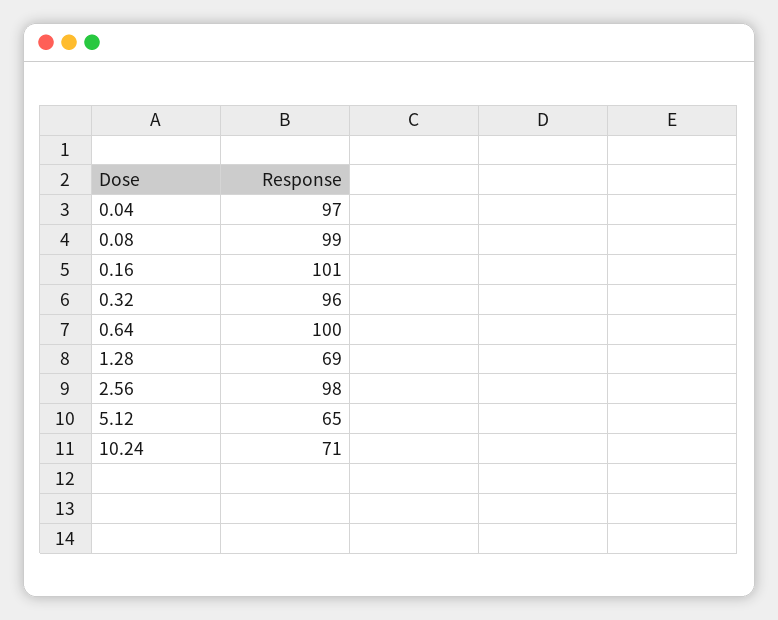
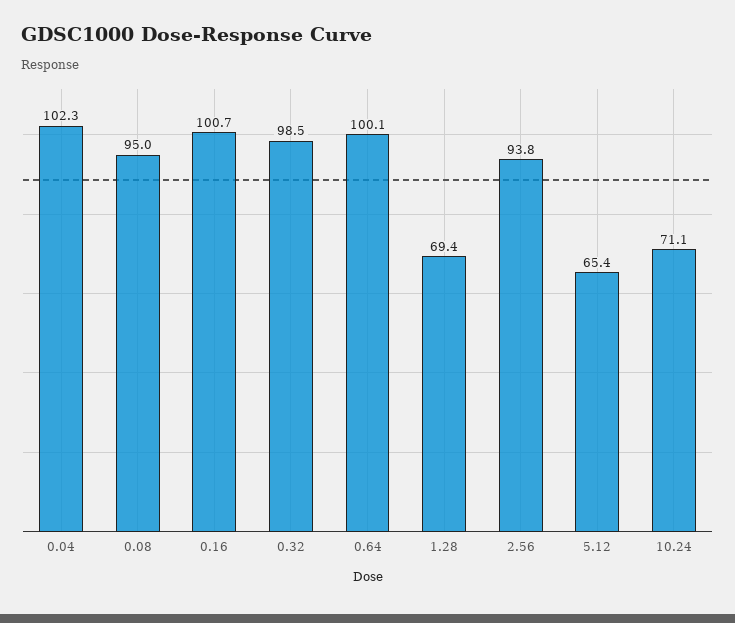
  {
-   "0.04": 97,
+   "0.04": 102.3,
-   "0.08": 99,
+   "0.08": 95,
    "0.16": 100.7,
-   "0.32": 96,
+   "0.32": 98.5,
    "0.64": 100.1,
    "1.28": 69.4,
-   "2.56": 98,
+   "2.56": 93.8,
    "5.12": 65.4,
    "10.24": 71.1
  }

